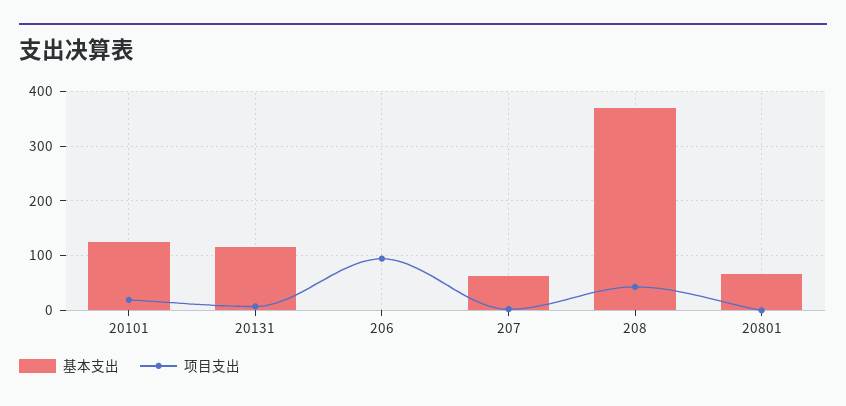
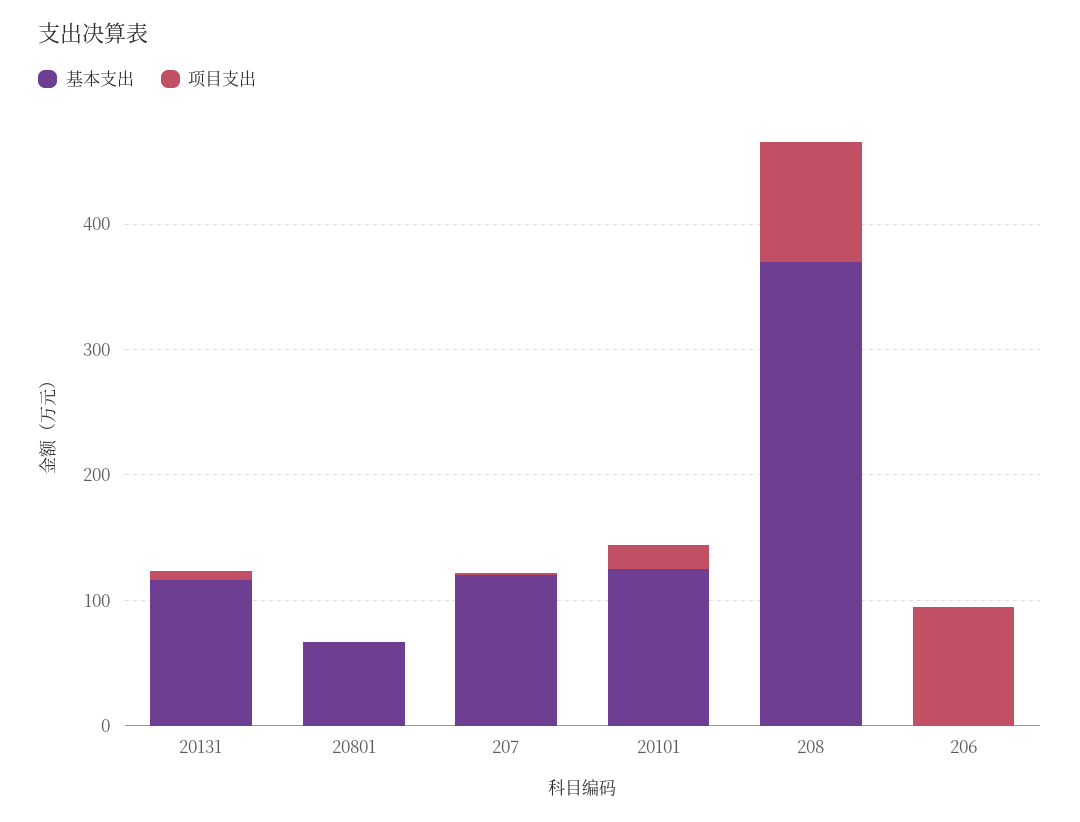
  {
    "基本支出": {
      "20101": 120,
      "20131": 120,
      "206": 0,
-     "207": 60,
+     "207": 120,
      "208": 360,
      "20801": 60
    },
    "项目支出": {
      "20101": 20,
      "20131": 0,
      "206": 100,
      "207": 0,
-     "208": 40,
+     "208": 100,
      "20801": 0
    }
  }

